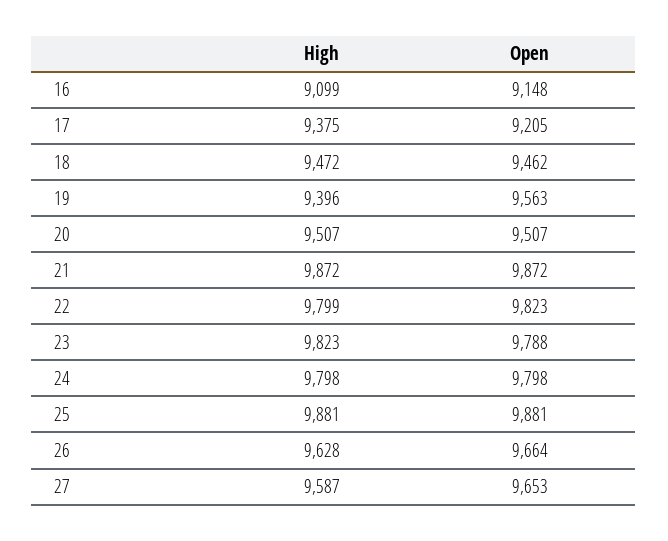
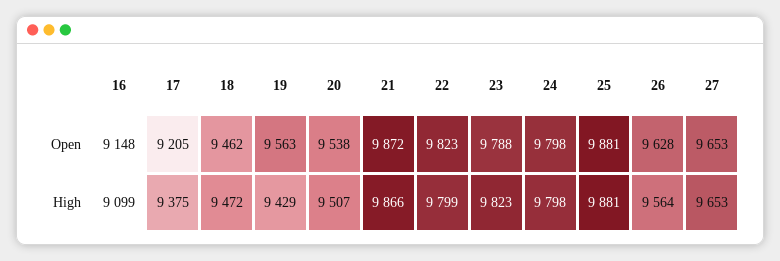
  {
    "High": {
      "16": 9099,
      "17": 9375,
      "18": 9472,
-     "19": 9396,
+     "19": 9429,
      "20": 9507,
-     "21": 9872,
+     "21": 9866,
      "22": 9799,
      "23": 9823,
      "24": 9798,
      "25": 9881,
-     "26": 9628,
+     "26": 9564,
-     "27": 9587
+     "27": 9653
    },
    "Open": {
      "16": 9148,
      "17": 9205,
      "18": 9462,
      "19": 9563,
-     "20": 9507,
+     "20": 9538,
      "21": 9872,
      "22": 9823,
      "23": 9788,
      "24": 9798,
      "25": 9881,
-     "26": 9664,
+     "26": 9628,
      "27": 9653
    }
  }

